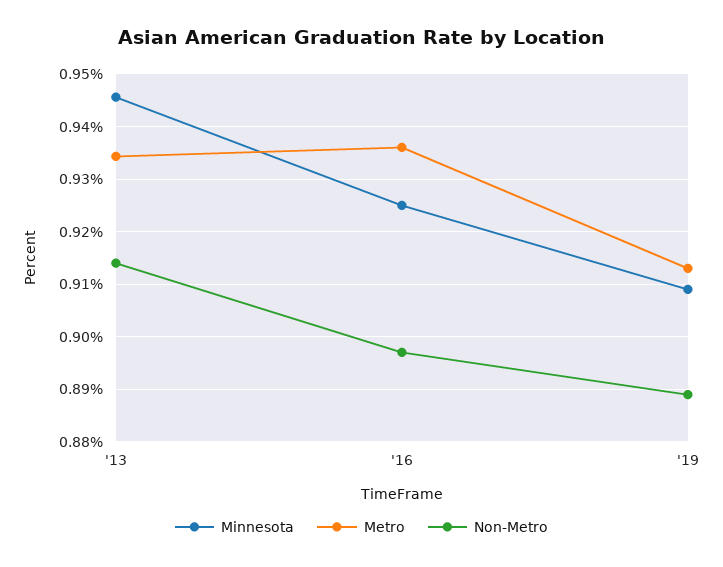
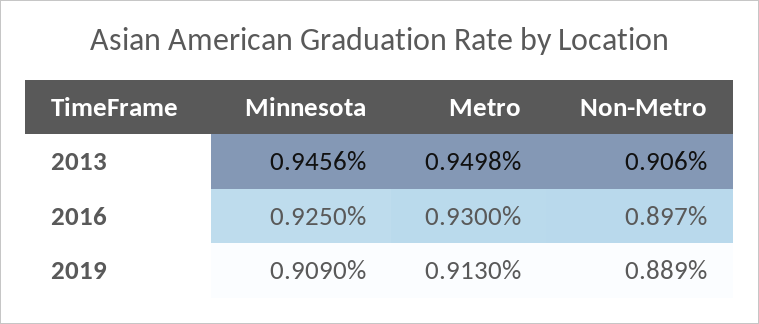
  {
    "Minnesota": {
      "'13": 0.9456,
      "'16": 0.925,
      "'19": 0.909
    },
    "Metro": {
-     "'13": 0.934,
+     "'13": 0.9498,
-     "'16": 0.936,
+     "'16": 0.93,
      "'19": 0.913
    },
    "Non-Metro": {
-     "'13": 0.914,
+     "'13": 0.906,
      "'16": 0.897,
      "'19": 0.889
    }
  }

